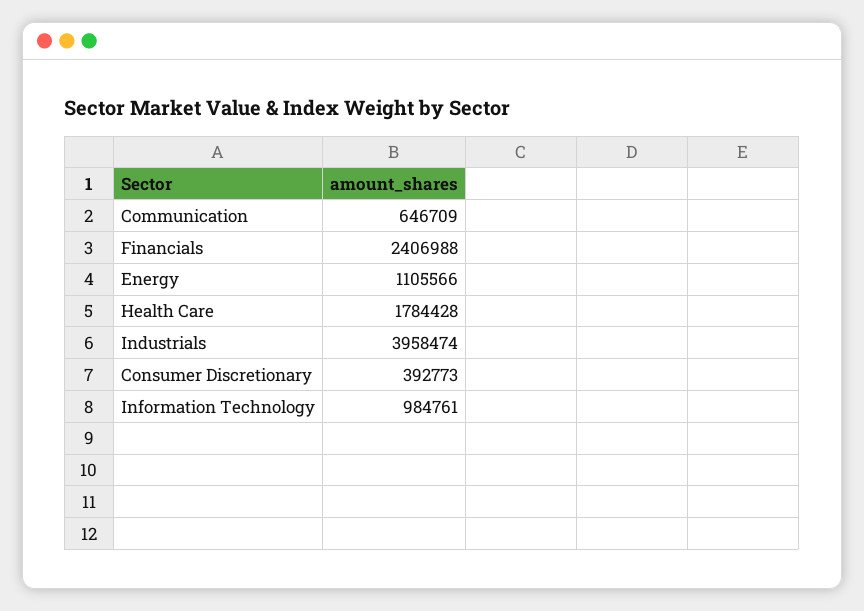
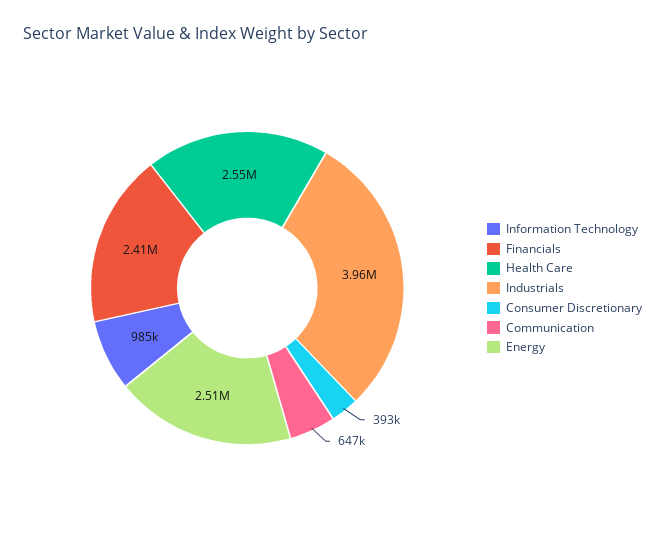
  {
    "Communication": 646709,
    "Financials": 2406988,
-   "Energy": 1105566,
+   "Energy": 2510000,
-   "Health Care": 1784428,
+   "Health Care": 2550000,
    "Industrials": 3958474,
    "Consumer Discretionary": 392773,
    "Information Technology": 984761
  }

